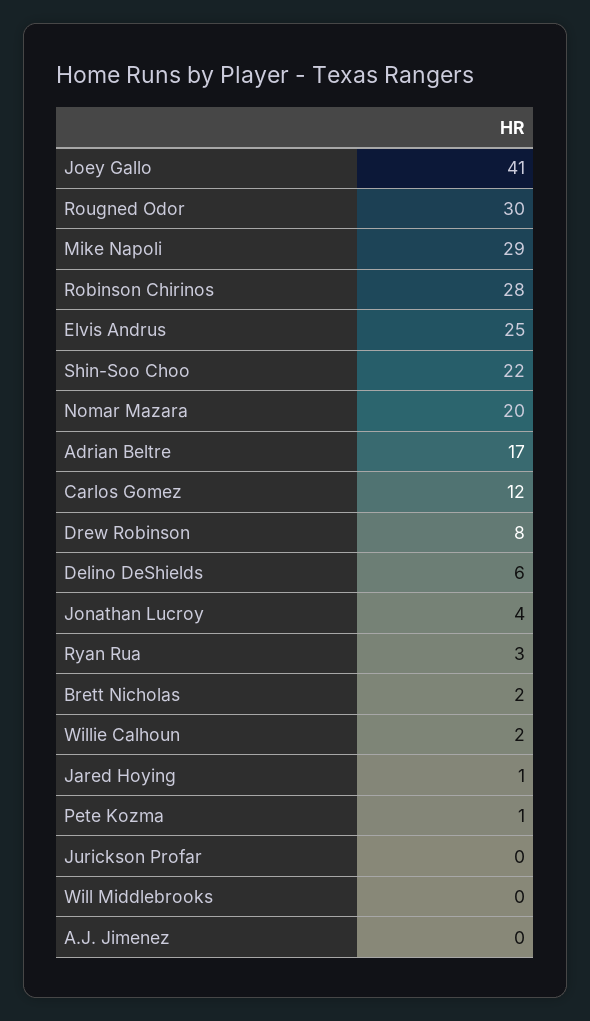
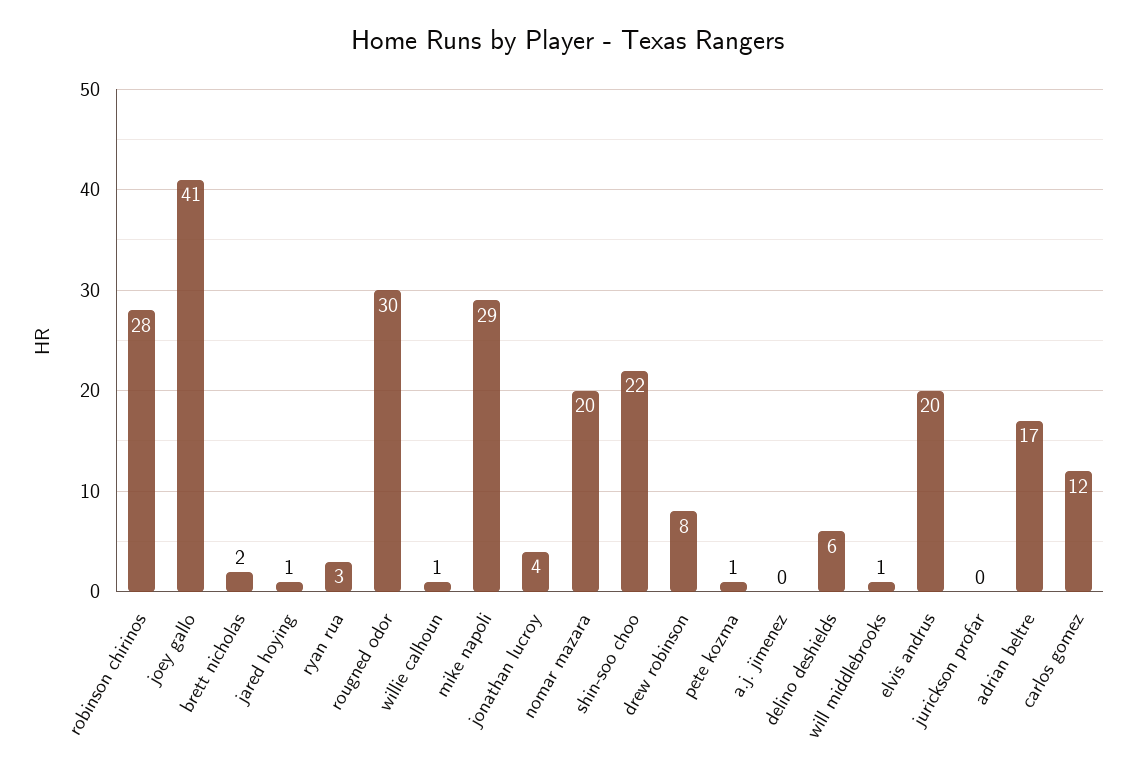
  {
    "Joey Gallo": 41,
    "Rougned Odor": 30,
    "Mike Napoli": 29,
    "Robinson Chirinos": 28,
-   "Elvis Andrus": 25,
+   "Elvis Andrus": 20,
    "Shin-Soo Choo": 22,
    "Nomar Mazara": 20,
    "Adrian Beltre": 17,
    "Carlos Gomez": 12,
    "Drew Robinson": 8,
    "Delino DeShields": 6,
    "Jonathan Lucroy": 4,
    "Ryan Rua": 3,
    "Brett Nicholas": 2,
-   "Willie Calhoun": 2,
+   "Willie Calhoun": 1,
    "Jared Hoying": 1,
    "Pete Kozma": 1,
    "Jurickson Profar": 0,
-   "Will Middlebrooks": 0,
+   "Will Middlebrooks": 1,
    "A.J. Jimenez": 0
  }

